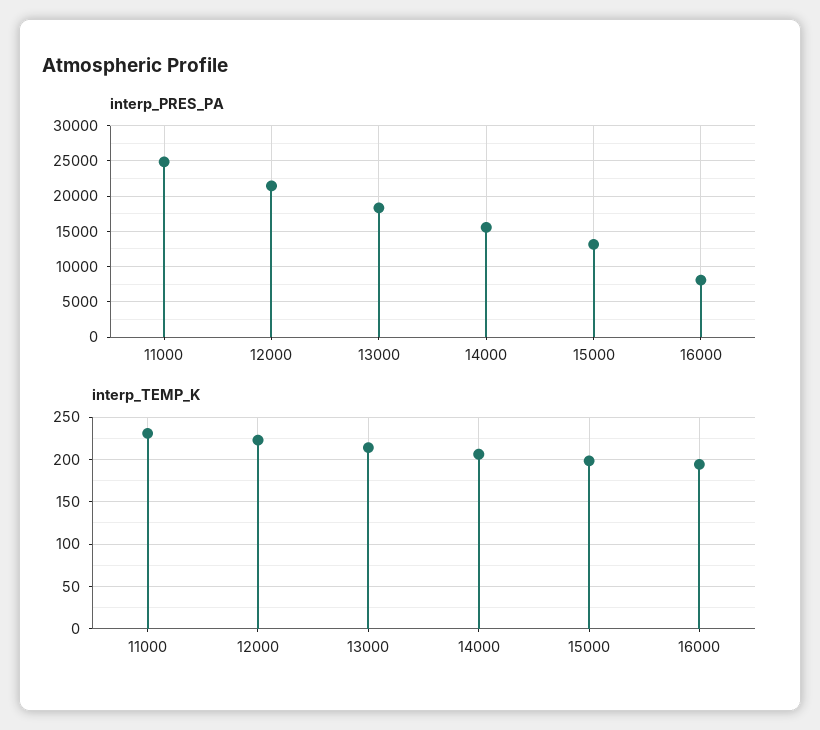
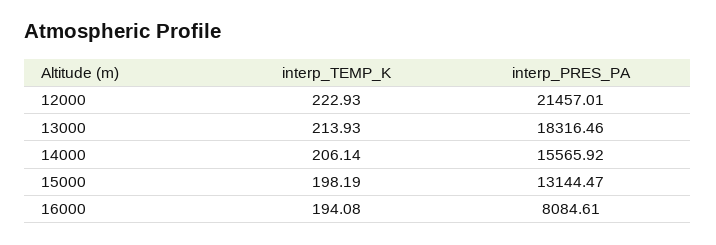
  {
    "interp_PRES_PA": {
-     "11000": 25000,
      "12000": 21457.01,
      "13000": 18316.46,
      "14000": 15565.92,
      "15000": 13144.47,
      "16000": 8084.61
    },
    "interp_TEMP_K": {
-     "11000": 230,
      "12000": 222.93,
      "13000": 213.93,
      "14000": 206.14,
      "15000": 198.19,
      "16000": 194.08
    }
  }

